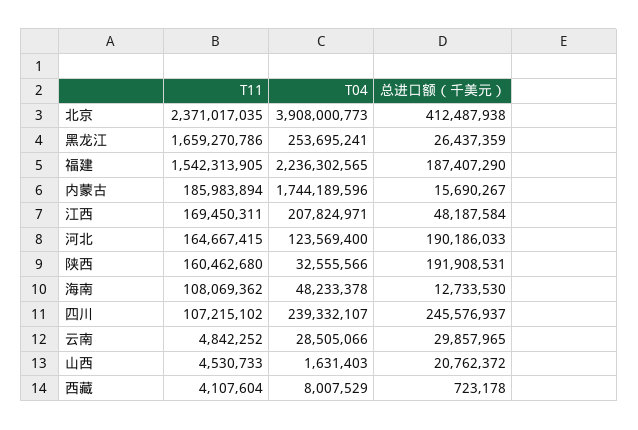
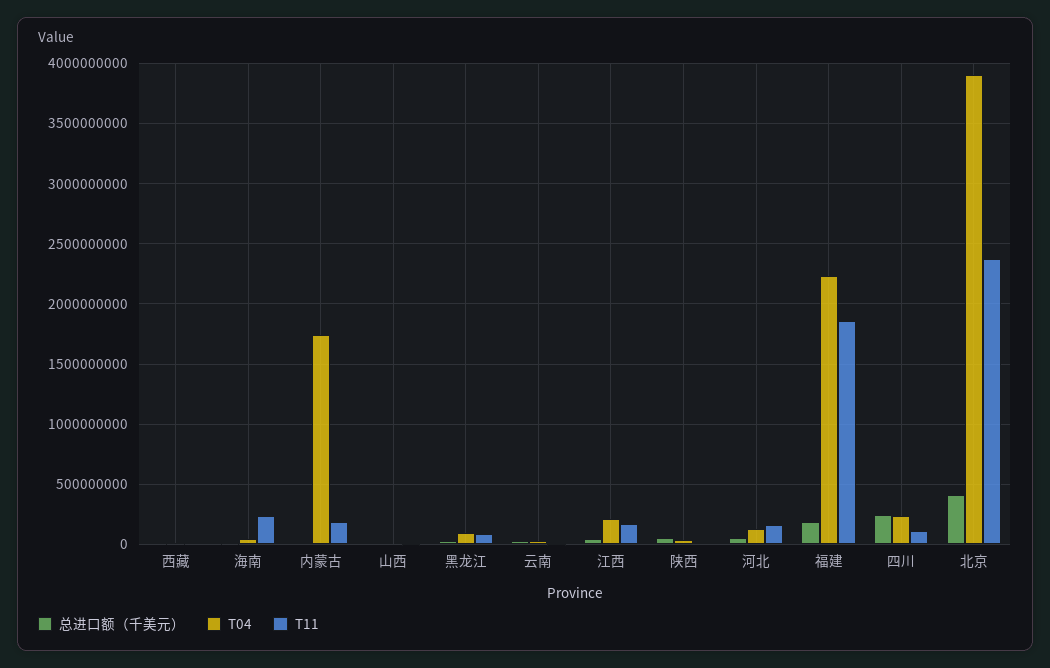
  {
    "T11": {
      "北京": 2371017035,
-     "黑龙江": 1659270786,
+     "黑龙江": 100000000,
-     "福建": 1542313905,
+     "福建": 1850000000,
      "内蒙古": 185983894,
      "江西": 169450311,
      "河北": 164667415,
-     "陕西": 160462680,
+     "陕西": 0,
-     "海南": 108069362,
+     "海南": 250000000,
      "四川": 107215102,
      "云南": 4842252,
      "山西": 4530733,
      "西藏": 4107604
    },
    "T04": {
      "北京": 3908000773,
-     "黑龙江": 253695241,
+     "黑龙江": 100000000,
      "福建": 2236302565,
      "内蒙古": 1744189596,
      "江西": 207824971,
      "河北": 123569400,
      "陕西": 32555566,
      "海南": 48233378,
      "四川": 239332107,
      "云南": 28505066,
      "山西": 1631403,
      "西藏": 8007529
    },
    "总进口额（千美元）": {
      "北京": 412487938,
      "黑龙江": 26437359,
      "福建": 187407290,
      "内蒙古": 15690267,
      "江西": 48187584,
-     "河北": 190186033,
+     "河北": 50000000,
-     "陕西": 191908531,
+     "陕西": 50000000,
      "海南": 12733530,
      "四川": 245576937,
      "云南": 29857965,
      "山西": 20762372,
      "西藏": 723178
    }
  }

